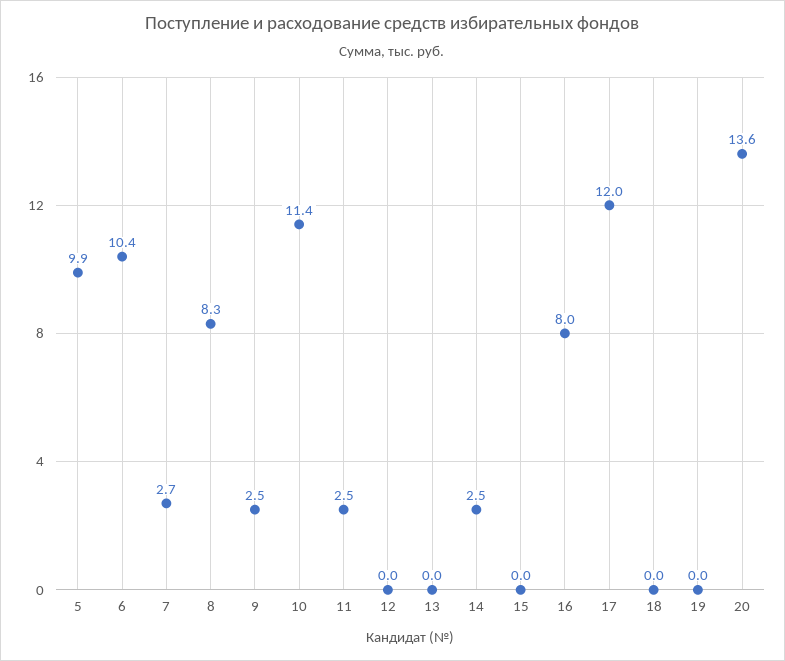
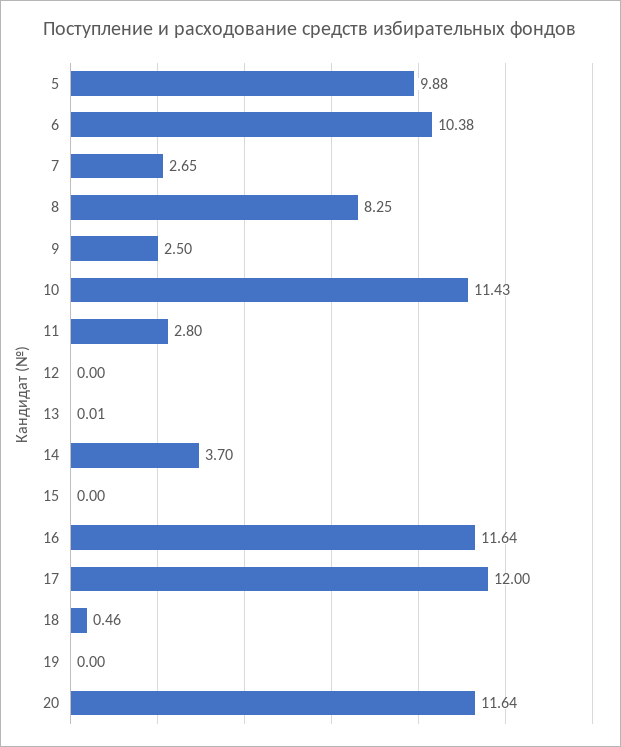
  {
    "5": 9.88,
    "6": 10.38,
    "7": 2.65,
    "8": 8.25,
    "9": 2.5,
    "10": 11.43,
-   "11": 2.5,
+   "11": 2.8,
    "12": 0,
    "13": 0.01,
-   "14": 2.5,
+   "14": 3.7,
    "15": 0,
-   "16": 8,
+   "16": 11.64,
    "17": 12,
-   "18": 0,
+   "18": 0.46,
    "19": 0,
-   "20": 13.6
+   "20": 11.64
  }

